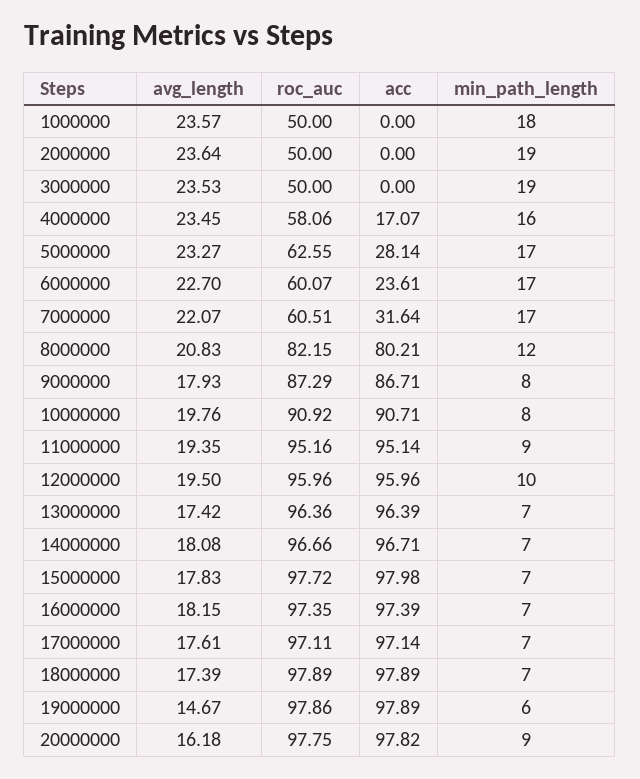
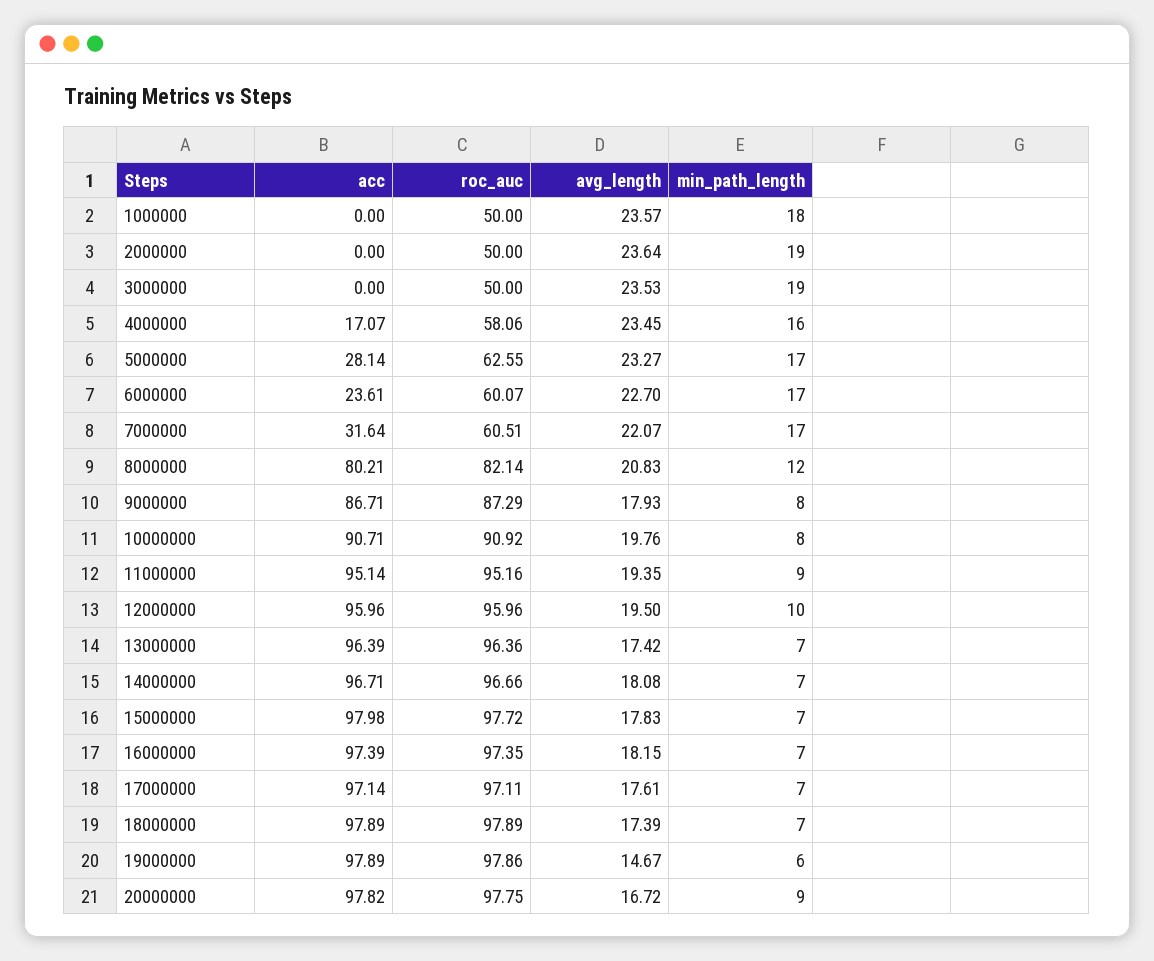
  {
    "avg_length": {
      "1000000": 23.57,
      "2000000": 23.64,
      "3000000": 23.53,
      "4000000": 23.45,
      "5000000": 23.27,
      "6000000": 22.7,
      "7000000": 22.07,
      "8000000": 20.83,
      "9000000": 17.93,
      "10000000": 19.76,
      "11000000": 19.35,
      "12000000": 19.5,
      "13000000": 17.42,
      "14000000": 18.08,
      "15000000": 17.83,
      "16000000": 18.15,
      "17000000": 17.61,
      "18000000": 17.39,
      "19000000": 14.67,
-     "20000000": 16.18
+     "20000000": 16.72
    },
    "roc_auc": {
      "1000000": 50,
      "2000000": 50,
      "3000000": 50,
      "4000000": 58.06,
      "5000000": 62.55,
      "6000000": 60.07,
      "7000000": 60.51,
-     "8000000": 82.15,
+     "8000000": 82.14,
      "9000000": 87.29,
      "10000000": 90.92,
      "11000000": 95.16,
      "12000000": 95.96,
      "13000000": 96.36,
      "14000000": 96.66,
      "15000000": 97.72,
      "16000000": 97.35,
      "17000000": 97.11,
      "18000000": 97.89,
      "19000000": 97.86,
      "20000000": 97.75
    },
    "acc": {
      "1000000": 0,
      "2000000": 0,
      "3000000": 0,
      "4000000": 17.07,
      "5000000": 28.14,
      "6000000": 23.61,
      "7000000": 31.64,
      "8000000": 80.21,
      "9000000": 86.71,
      "10000000": 90.71,
      "11000000": 95.14,
      "12000000": 95.96,
      "13000000": 96.39,
      "14000000": 96.71,
      "15000000": 97.98,
      "16000000": 97.39,
      "17000000": 97.14,
      "18000000": 97.89,
      "19000000": 97.89,
      "20000000": 97.82
    },
    "min_path_length": {
      "1000000": 18,
      "2000000": 19,
      "3000000": 19,
      "4000000": 16,
      "5000000": 17,
      "6000000": 17,
      "7000000": 17,
      "8000000": 12,
      "9000000": 8,
      "10000000": 8,
      "11000000": 9,
      "12000000": 10,
      "13000000": 7,
      "14000000": 7,
      "15000000": 7,
      "16000000": 7,
      "17000000": 7,
      "18000000": 7,
      "19000000": 6,
      "20000000": 9
    }
  }

